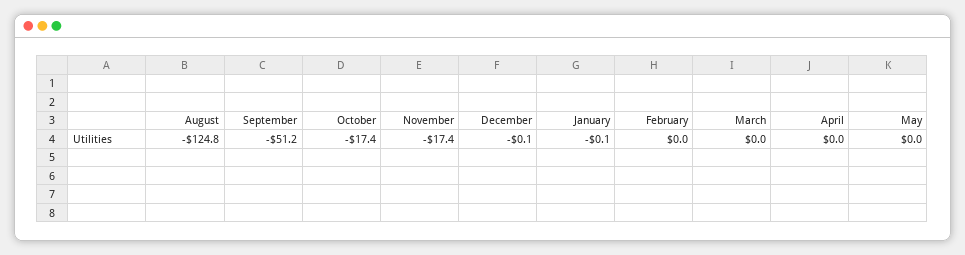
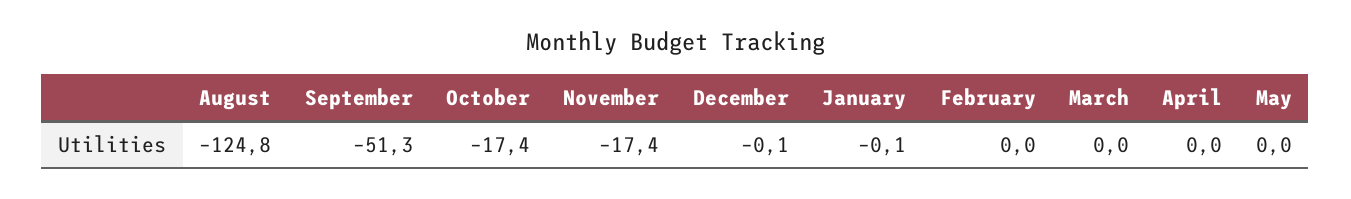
  {
    "August": -124.8,
-   "September": -51.2,
+   "September": -51.3,
    "October": -17.4,
    "November": -17.4,
    "December": -0.1,
    "January": -0.1,
    "February": 0,
    "March": 0,
    "April": 0,
    "May": 0
  }

